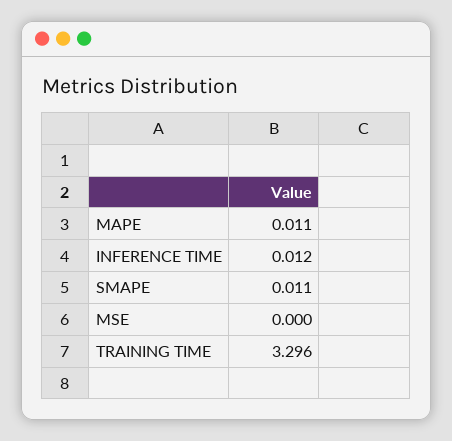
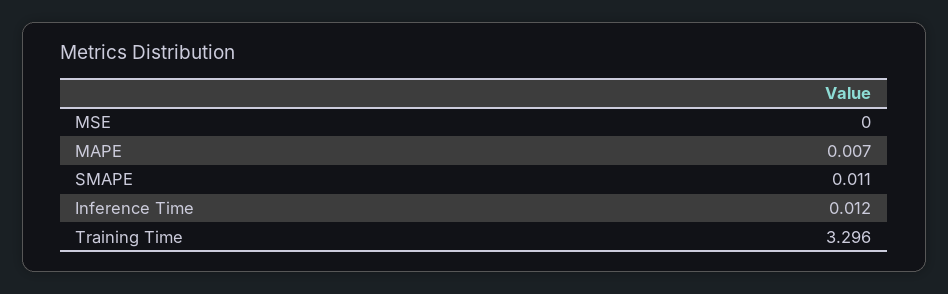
  {
-   "MAPE": 0.011,
+   "MAPE": 0.007,
    "INFERENCE TIME": 0.012,
    "SMAPE": 0.011,
    "MSE": 0,
    "TRAINING TIME": 3.296
  }

